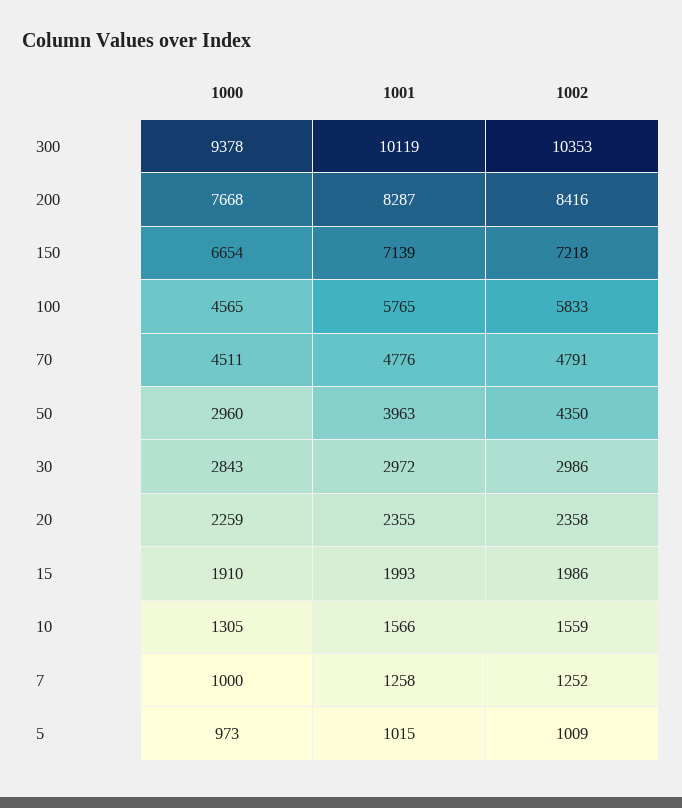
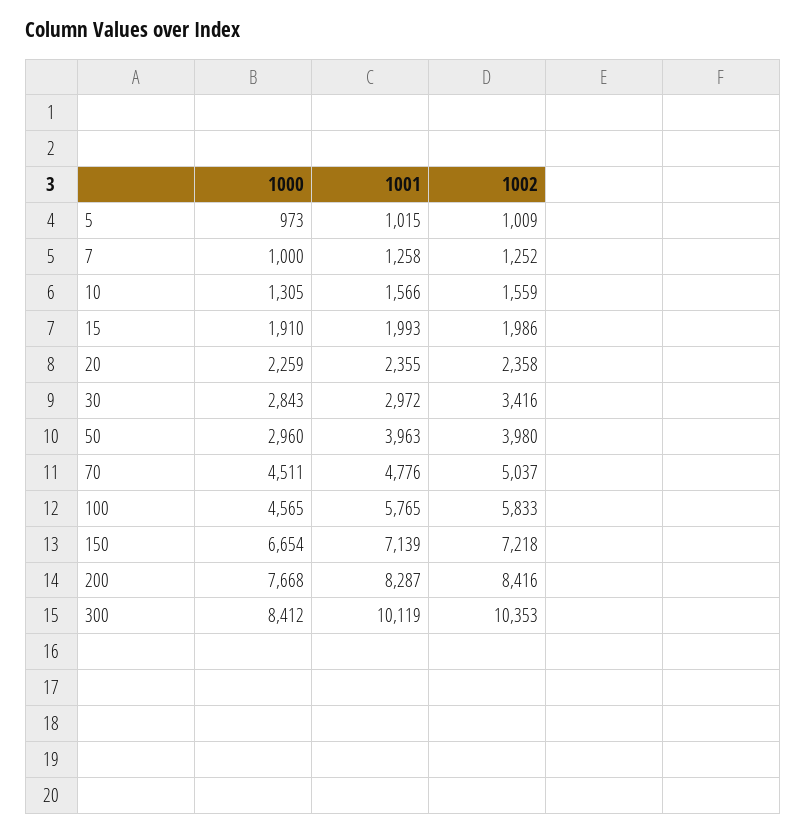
  {
    "1000": {
-     "300": 9378,
+     "300": 8412,
      "200": 7668,
      "150": 6654,
      "100": 4565,
      "70": 4511,
      "50": 2960,
      "30": 2843,
      "20": 2259,
      "15": 1910,
      "10": 1305,
      "7": 1000,
      "5": 973
    },
    "1001": {
      "300": 10119,
      "200": 8287,
      "150": 7139,
      "100": 5765,
      "70": 4776,
      "50": 3963,
      "30": 2972,
      "20": 2355,
      "15": 1993,
      "10": 1566,
      "7": 1258,
      "5": 1015
    },
    "1002": {
      "300": 10353,
      "200": 8416,
      "150": 7218,
      "100": 5833,
-     "70": 4791,
+     "70": 5037,
-     "50": 4350,
+     "50": 3980,
-     "30": 2986,
+     "30": 3416,
      "20": 2358,
      "15": 1986,
      "10": 1559,
      "7": 1252,
      "5": 1009
    }
  }

